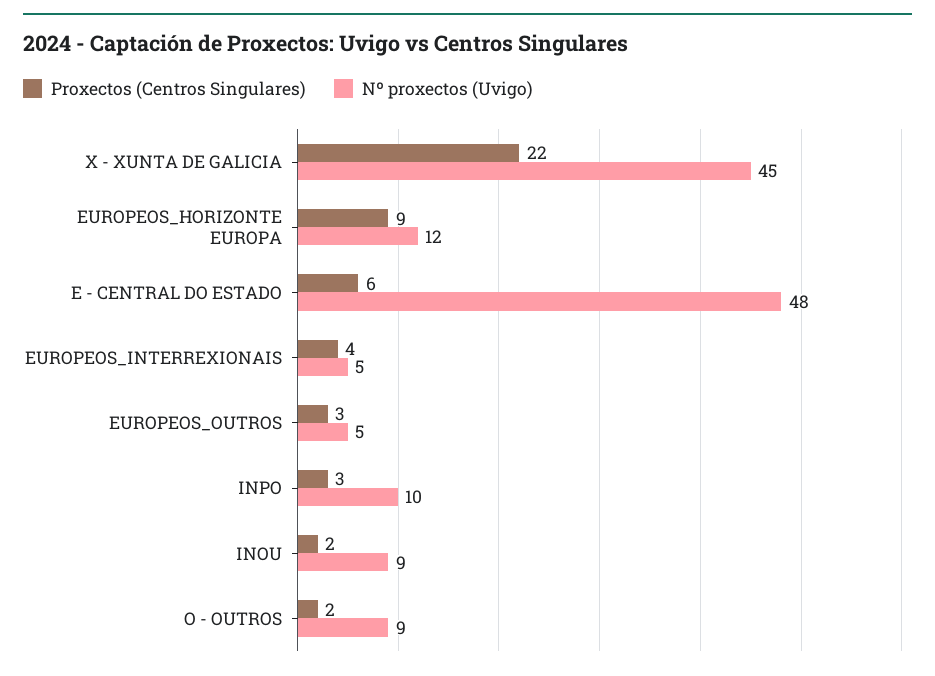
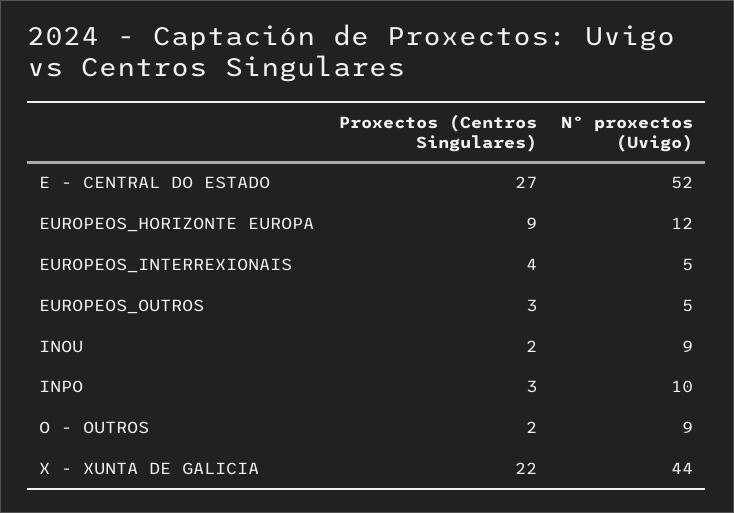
  {
    "Proxectos (Centros Singulares)": {
      "X - XUNTA DE GALICIA": 22,
      "EUROPEOS_HORIZONTE EUROPA": 9,
-     "E - CENTRAL DO ESTADO": 6,
+     "E - CENTRAL DO ESTADO": 27,
      "EUROPEOS_INTERREXIONAIS": 4,
      "EUROPEOS_OUTROS": 3,
      "INPO": 3,
      "INOU": 2,
      "O - OUTROS": 2
    },
    "Nº proxectos (Uvigo)": {
-     "X - XUNTA DE GALICIA": 45,
+     "X - XUNTA DE GALICIA": 44,
      "EUROPEOS_HORIZONTE EUROPA": 12,
-     "E - CENTRAL DO ESTADO": 48,
+     "E - CENTRAL DO ESTADO": 52,
      "EUROPEOS_INTERREXIONAIS": 5,
      "EUROPEOS_OUTROS": 5,
      "INPO": 10,
      "INOU": 9,
      "O - OUTROS": 9
    }
  }

